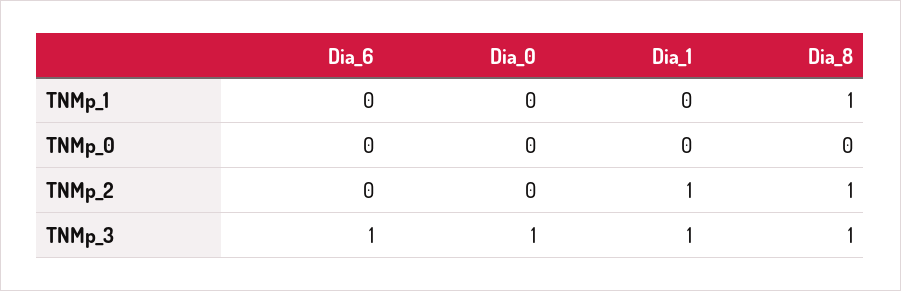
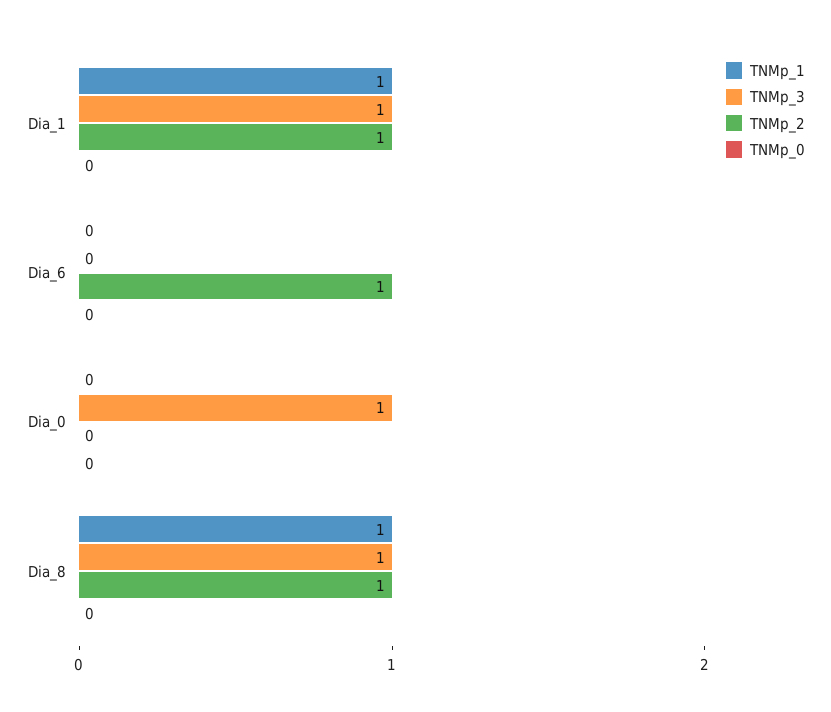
  {
    "TNMp_1": {
      "Dia_6": 0,
      "Dia_0": 0,
-     "Dia_1": 0,
+     "Dia_1": 1,
      "Dia_8": 1
    },
    "TNMp_0": {
      "Dia_6": 0,
      "Dia_0": 0,
      "Dia_1": 0,
      "Dia_8": 0
    },
    "TNMp_2": {
-     "Dia_6": 0,
+     "Dia_6": 1,
      "Dia_0": 0,
      "Dia_1": 1,
      "Dia_8": 1
    },
    "TNMp_3": {
-     "Dia_6": 1,
+     "Dia_6": 0,
      "Dia_0": 1,
      "Dia_1": 1,
      "Dia_8": 1
    }
  }

